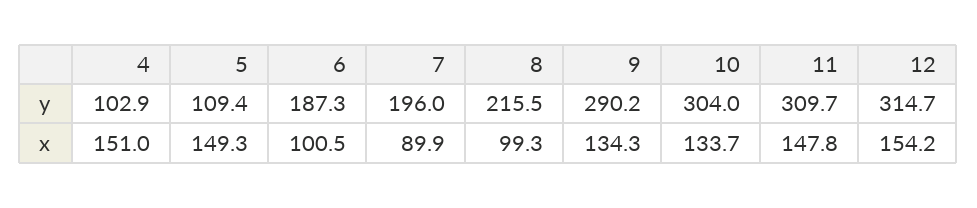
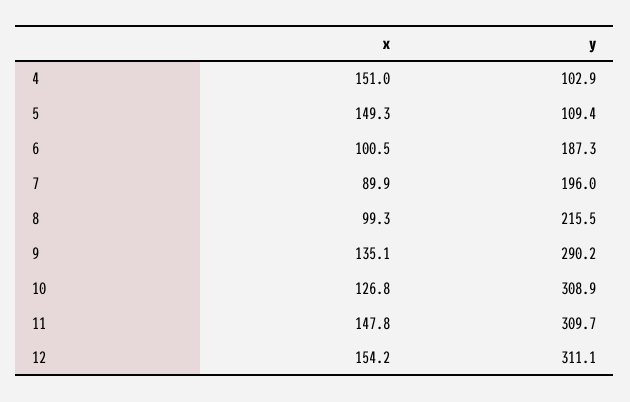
  {
    "4": {
      "y": 102.9,
      "x": 151
    },
    "5": {
      "y": 109.4,
      "x": 149.3
    },
    "6": {
      "y": 187.3,
      "x": 100.5
    },
    "7": {
      "y": 196,
      "x": 89.9
    },
    "8": {
      "y": 215.5,
      "x": 99.3
    },
    "9": {
      "y": 290.2,
-     "x": 134.3
+     "x": 135.1
    },
    "10": {
-     "y": 304,
+     "y": 308.9,
-     "x": 133.7
+     "x": 126.8
    },
    "11": {
      "y": 309.7,
      "x": 147.8
    },
    "12": {
-     "y": 314.7,
+     "y": 311.1,
      "x": 154.2
    }
  }

